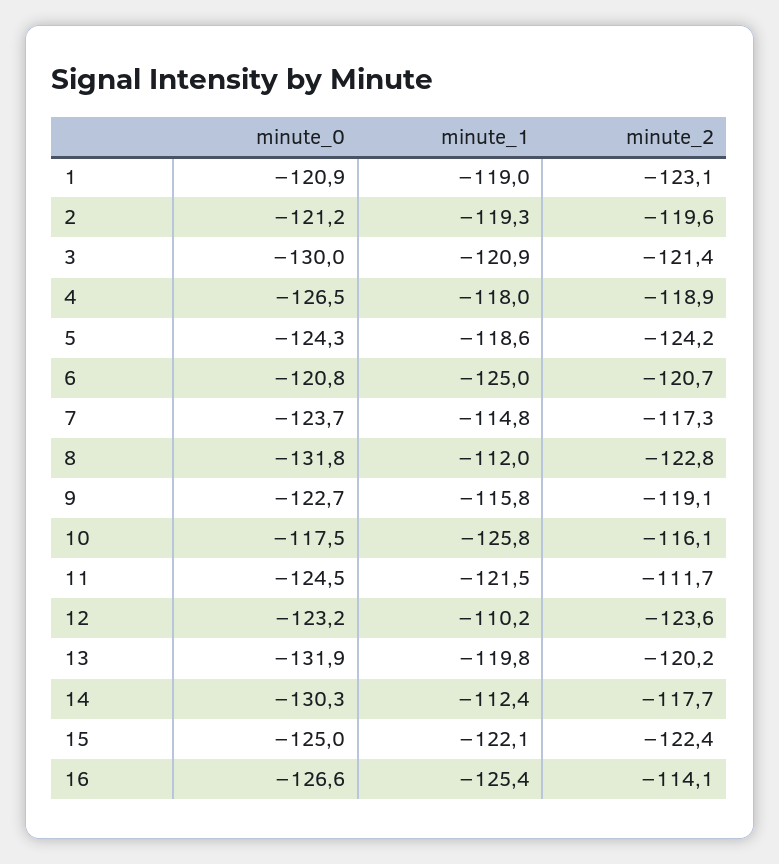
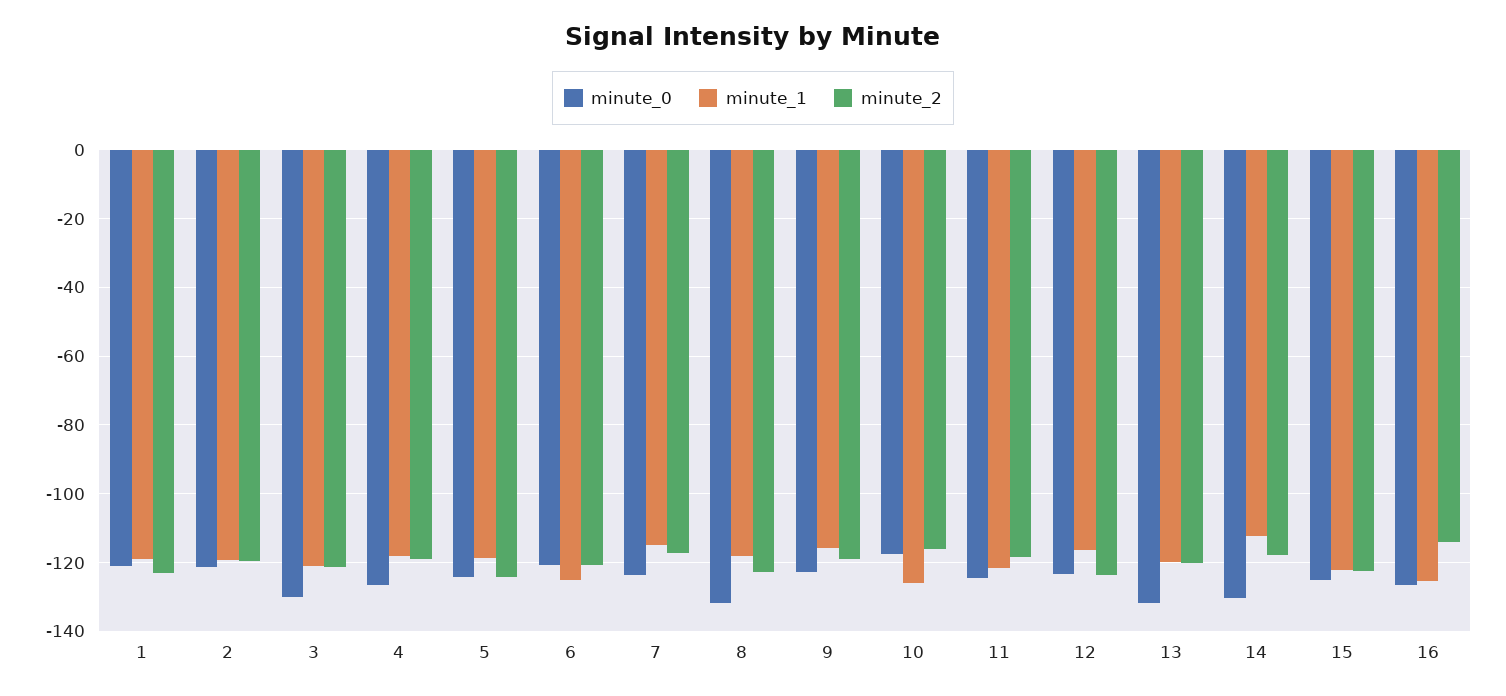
  {
    "minute_0": {
      "1": -120.9,
      "2": -121.2,
      "3": -130,
      "4": -126.5,
      "5": -124.3,
      "6": -120.8,
      "7": -123.7,
      "8": -131.8,
      "9": -122.7,
      "10": -117.5,
      "11": -124.5,
      "12": -123.2,
      "13": -131.9,
      "14": -130.3,
      "15": -125,
      "16": -126.6
    },
    "minute_1": {
      "1": -119,
      "2": -119.3,
      "3": -120.9,
      "4": -118,
      "5": -118.6,
      "6": -125,
      "7": -114.8,
-     "8": -112,
+     "8": -118,
      "9": -115.8,
      "10": -125.8,
      "11": -121.5,
-     "12": -110.2,
+     "12": -116,
      "13": -119.8,
      "14": -112.4,
      "15": -122.1,
      "16": -125.4
    },
    "minute_2": {
      "1": -123.1,
      "2": -119.6,
      "3": -121.4,
      "4": -118.9,
      "5": -124.2,
      "6": -120.7,
      "7": -117.3,
      "8": -122.8,
      "9": -119.1,
      "10": -116.1,
-     "11": -111.7,
+     "11": -118,
      "12": -123.6,
      "13": -120.2,
      "14": -117.7,
      "15": -122.4,
      "16": -114.1
    }
  }

